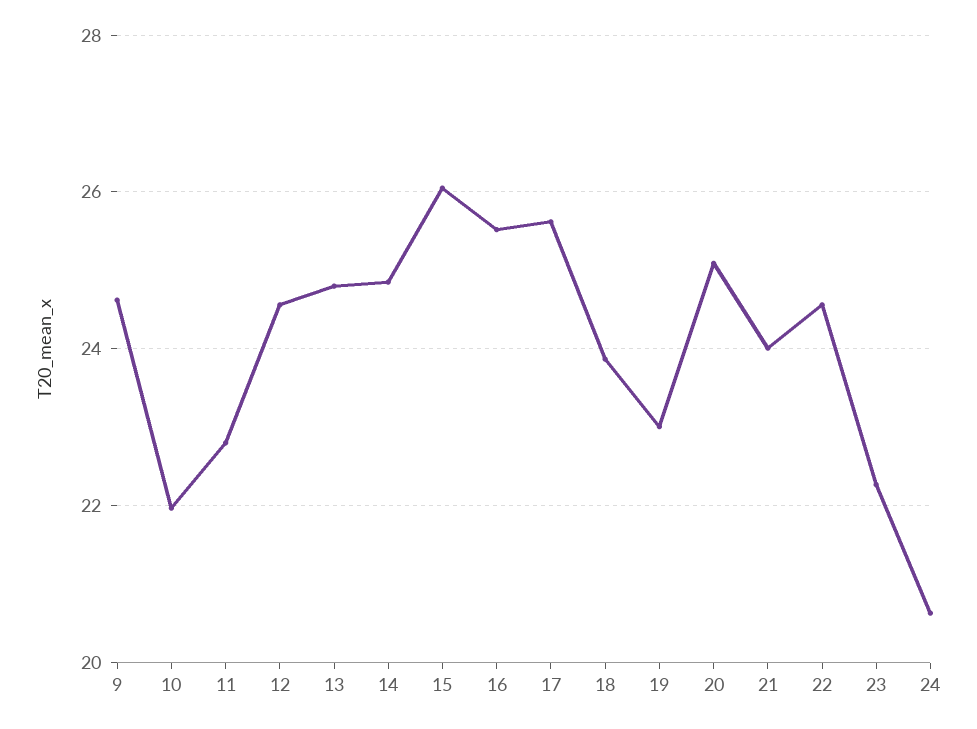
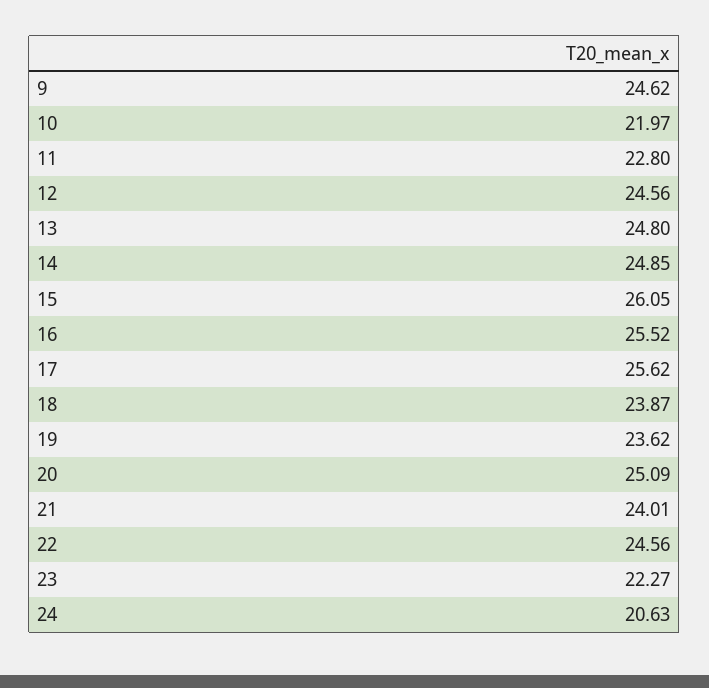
  {
    "9": 24.62,
    "10": 21.97,
    "11": 22.8,
    "12": 24.56,
    "13": 24.8,
    "14": 24.85,
    "15": 26.05,
    "16": 25.52,
    "17": 25.62,
    "18": 23.87,
-   "19": 23,
+   "19": 23.62,
    "20": 25.09,
    "21": 24.01,
    "22": 24.56,
    "23": 22.27,
    "24": 20.63
  }

